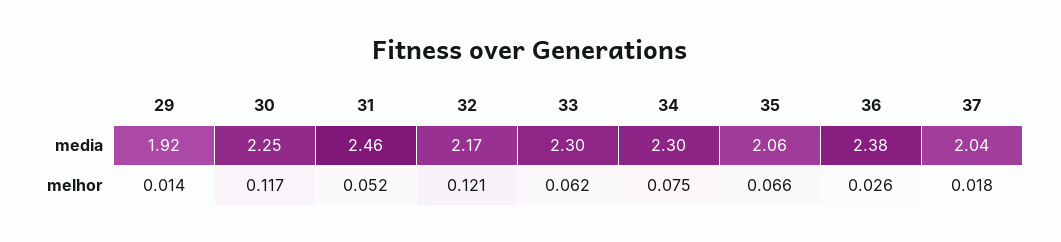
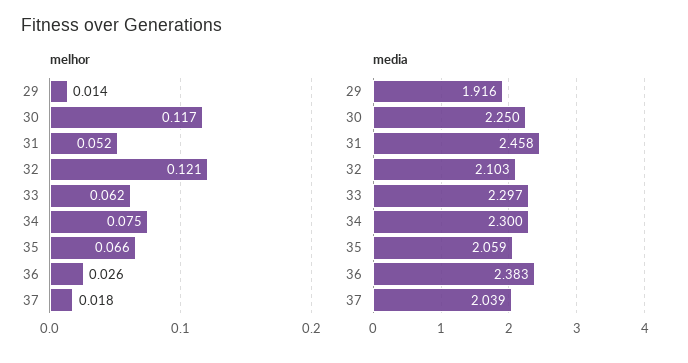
  {
    "media": {
      "29": 1.916,
      "30": 2.25,
      "31": 2.458,
-     "32": 2.17,
+     "32": 2.103,
      "33": 2.297,
      "34": 2.3,
      "35": 2.059,
      "36": 2.383,
      "37": 2.039
    },
    "melhor": {
      "29": 0.014,
      "30": 0.117,
      "31": 0.052,
      "32": 0.121,
      "33": 0.062,
      "34": 0.075,
      "35": 0.066,
      "36": 0.026,
      "37": 0.018
    }
  }

